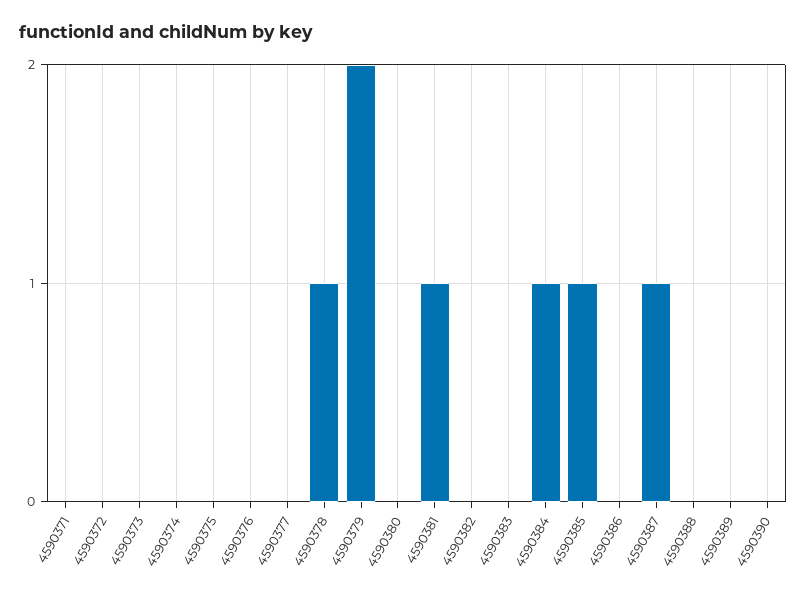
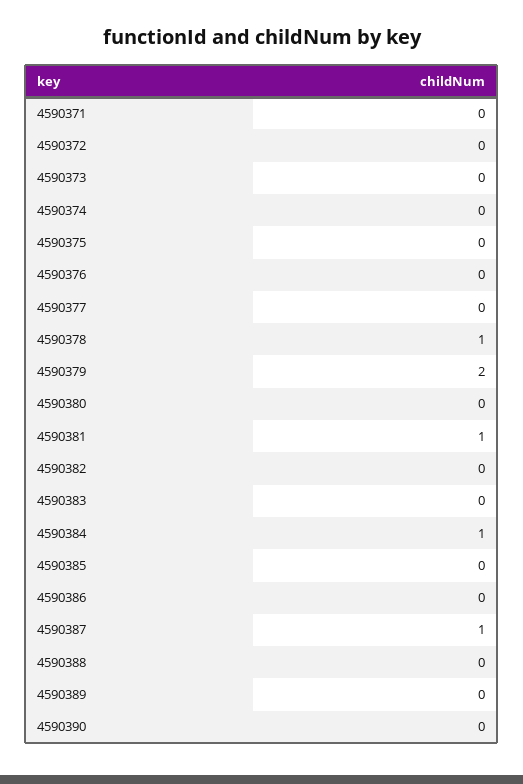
  {
    "4590371": 0,
    "4590372": 0,
    "4590373": 0,
    "4590374": 0,
    "4590375": 0,
    "4590376": 0,
    "4590377": 0,
    "4590378": 1,
    "4590379": 2,
    "4590380": 0,
    "4590381": 1,
    "4590382": 0,
    "4590383": 0,
    "4590384": 1,
-   "4590385": 1,
+   "4590385": 0,
    "4590386": 0,
    "4590387": 1,
    "4590388": 0,
    "4590389": 0,
    "4590390": 0
  }

